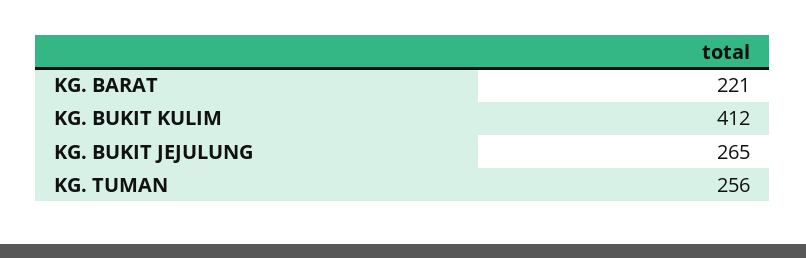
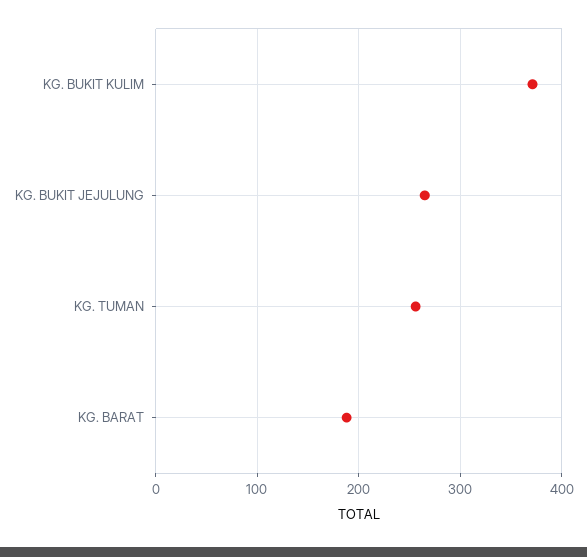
  {
-   "KG. BARAT": 221,
+   "KG. BARAT": 190,
-   "KG. BUKIT KULIM": 412,
+   "KG. BUKIT KULIM": 370,
    "KG. BUKIT JEJULUNG": 265,
    "KG. TUMAN": 256
  }

